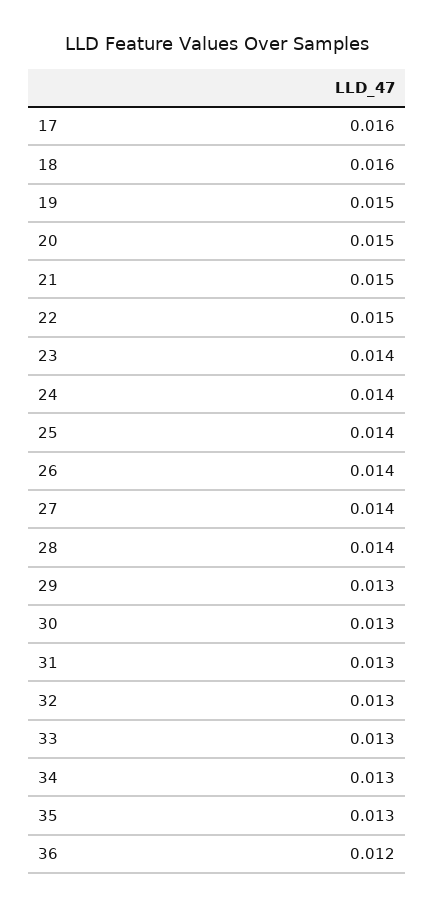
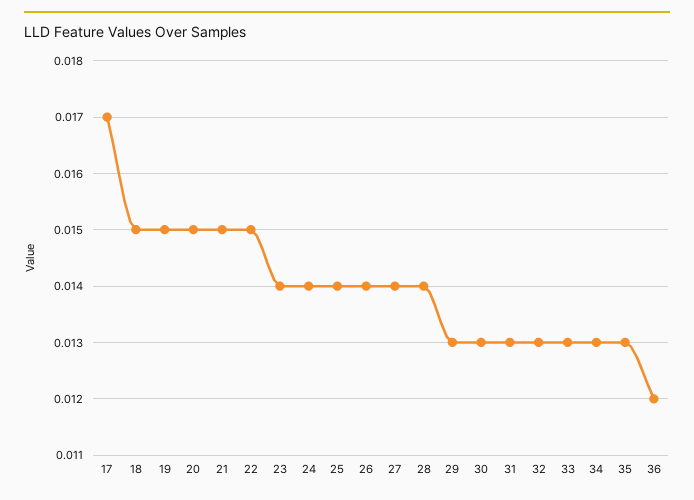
  {
-   "17": 0.016,
+   "17": 0.017,
-   "18": 0.016,
+   "18": 0.015,
    "19": 0.015,
    "20": 0.015,
    "21": 0.015,
    "22": 0.015,
    "23": 0.014,
    "24": 0.014,
    "25": 0.014,
    "26": 0.014,
    "27": 0.014,
    "28": 0.014,
    "29": 0.013,
    "30": 0.013,
    "31": 0.013,
    "32": 0.013,
    "33": 0.013,
    "34": 0.013,
    "35": 0.013,
    "36": 0.012
  }

